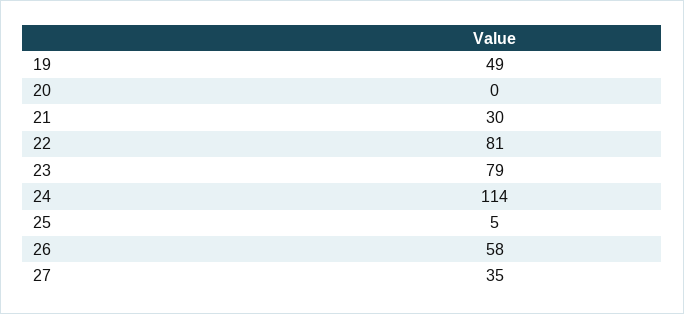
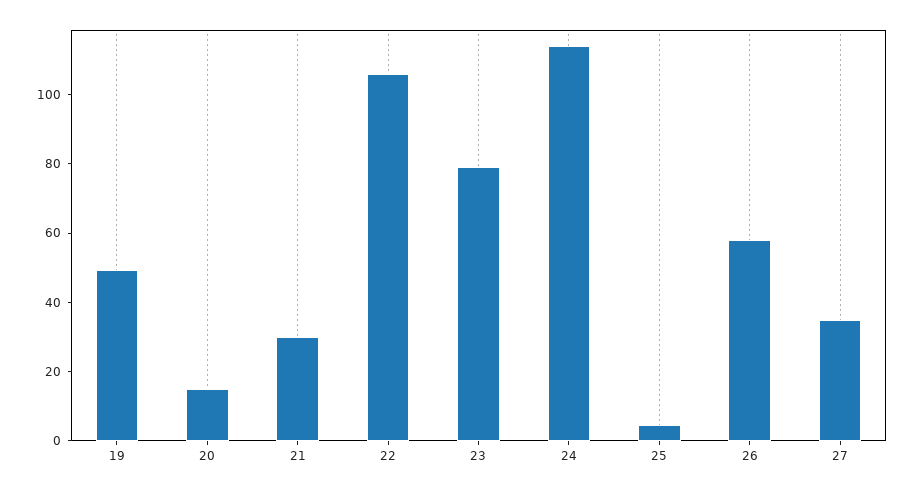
  {
    "19": 49,
-   "20": 0,
+   "20": 15,
    "21": 30,
-   "22": 81,
+   "22": 105,
    "23": 79,
    "24": 114,
    "25": 5,
    "26": 58,
    "27": 35
  }

